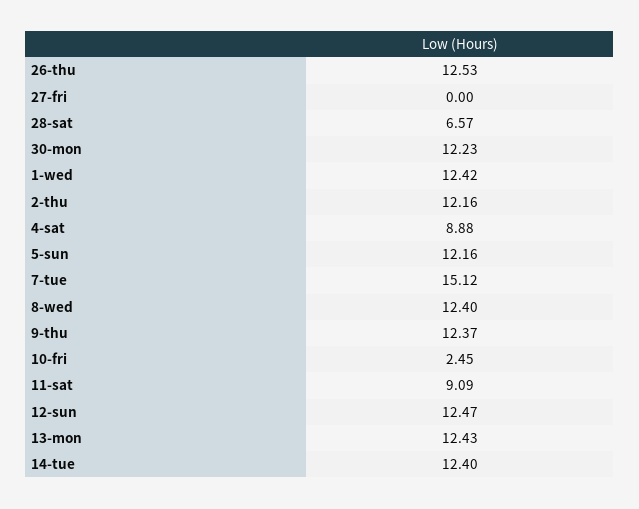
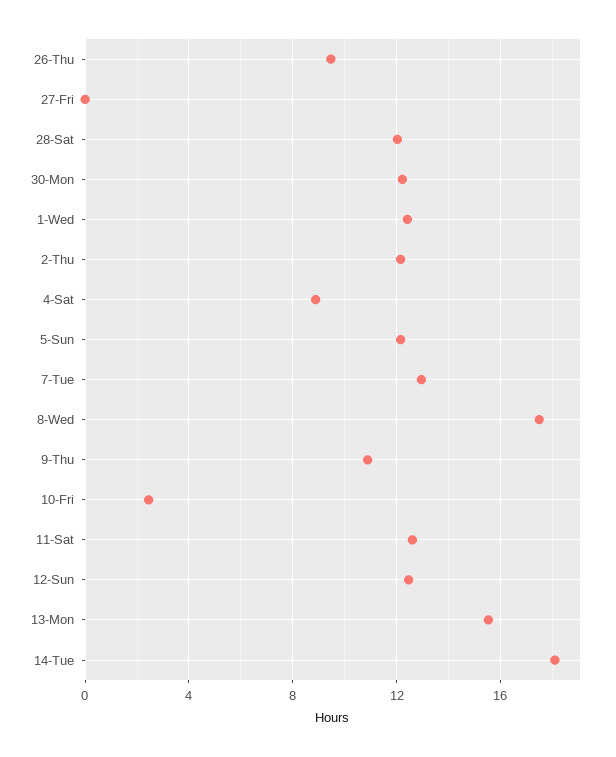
  {
-   "26-thu": 12.53,
+   "26-thu": 9.5,
    "27-fri": 0,
-   "28-sat": 6.57,
+   "28-sat": 12,
    "30-mon": 12.23,
    "1-wed": 12.42,
    "2-thu": 12.16,
    "4-sat": 8.88,
    "5-sun": 12.16,
-   "7-tue": 15.12,
+   "7-tue": 13,
-   "8-wed": 12.4,
+   "8-wed": 17.5,
-   "9-thu": 12.37,
+   "9-thu": 11,
    "10-fri": 2.45,
-   "11-sat": 9.09,
+   "11-sat": 12.5,
    "12-sun": 12.47,
-   "13-mon": 12.43,
+   "13-mon": 15.5,
-   "14-tue": 12.4
+   "14-tue": 18
  }

